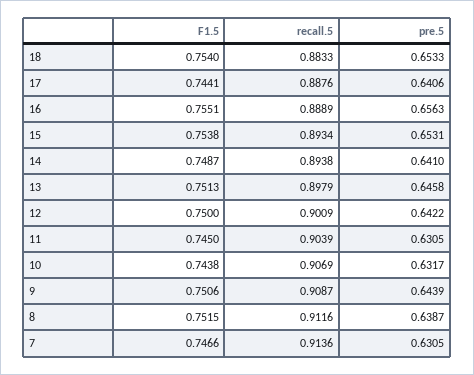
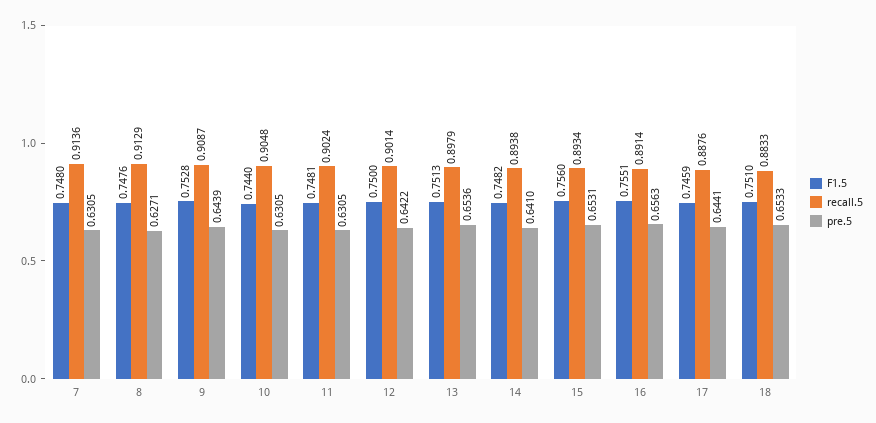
  {
    "F1.5": {
-     "18": 0.754,
+     "18": 0.751,
-     "17": 0.7441,
+     "17": 0.7459,
      "16": 0.7551,
-     "15": 0.7538,
+     "15": 0.756,
-     "14": 0.7487,
+     "14": 0.7482,
      "13": 0.7513,
      "12": 0.75,
-     "11": 0.745,
+     "11": 0.7481,
-     "10": 0.7438,
+     "10": 0.744,
-     "9": 0.7506,
+     "9": 0.7528,
-     "8": 0.7515,
+     "8": 0.7476,
-     "7": 0.7466
+     "7": 0.748
    },
    "recall.5": {
      "18": 0.8833,
      "17": 0.8876,
-     "16": 0.8889,
+     "16": 0.8914,
      "15": 0.8934,
      "14": 0.8938,
      "13": 0.8979,
-     "12": 0.9009,
+     "12": 0.9014,
-     "11": 0.9039,
+     "11": 0.9024,
-     "10": 0.9069,
+     "10": 0.9048,
      "9": 0.9087,
-     "8": 0.9116,
+     "8": 0.9129,
      "7": 0.9136
    },
    "pre.5": {
      "18": 0.6533,
-     "17": 0.6406,
+     "17": 0.6441,
      "16": 0.6563,
      "15": 0.6531,
      "14": 0.641,
-     "13": 0.6458,
+     "13": 0.6536,
      "12": 0.6422,
      "11": 0.6305,
-     "10": 0.6317,
+     "10": 0.6305,
      "9": 0.6439,
-     "8": 0.6387,
+     "8": 0.6271,
      "7": 0.6305
    }
  }

